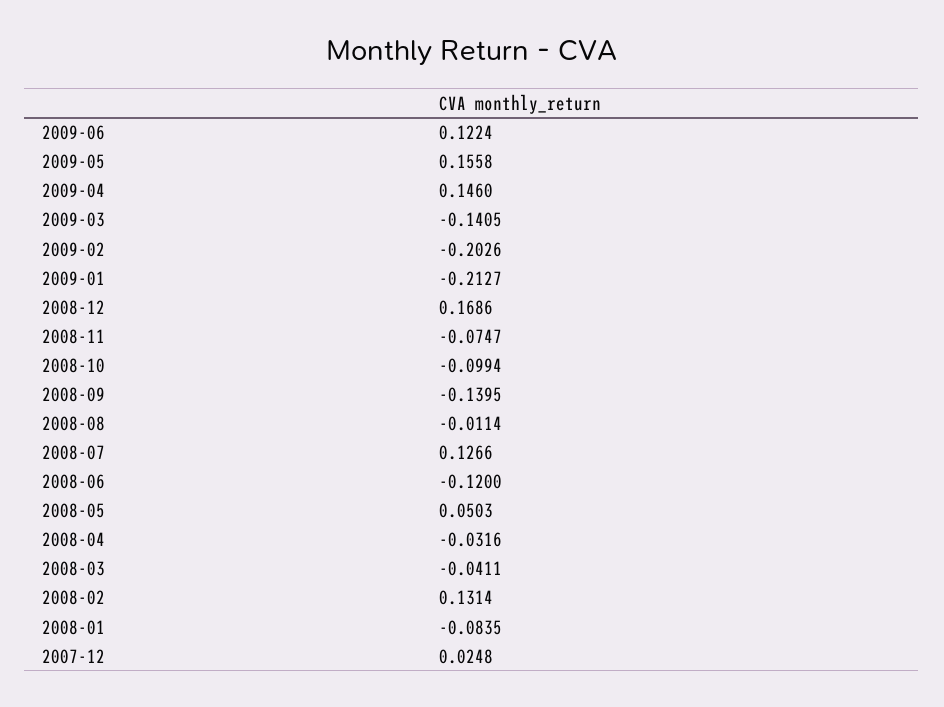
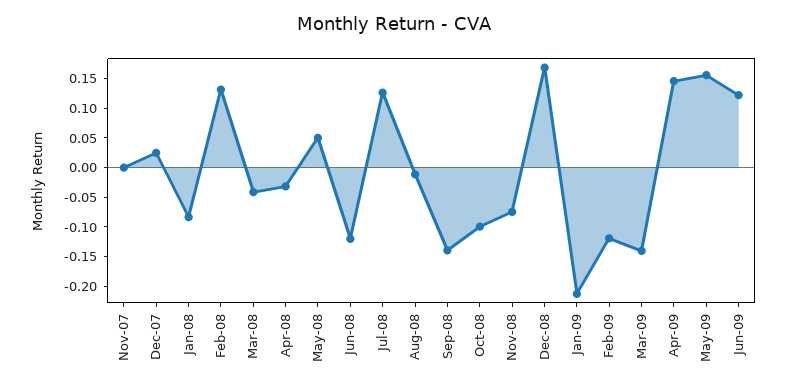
  {
    "2009-06": 0.1224,
    "2009-05": 0.1558,
    "2009-04": 0.146,
    "2009-03": -0.1405,
-   "2009-02": -0.2026,
+   "2009-02": -0.125,
    "2009-01": -0.2127,
    "2008-12": 0.1686,
    "2008-11": -0.0747,
    "2008-10": -0.0994,
    "2008-09": -0.1395,
    "2008-08": -0.0114,
    "2008-07": 0.1266,
    "2008-06": -0.12,
    "2008-05": 0.0503,
    "2008-04": -0.0316,
    "2008-03": -0.0411,
    "2008-02": 0.1314,
    "2008-01": -0.0835,
-   "2007-12": 0.0248
+   "2007-12": 0.0248,
+   "Nov-07": 0
  }

